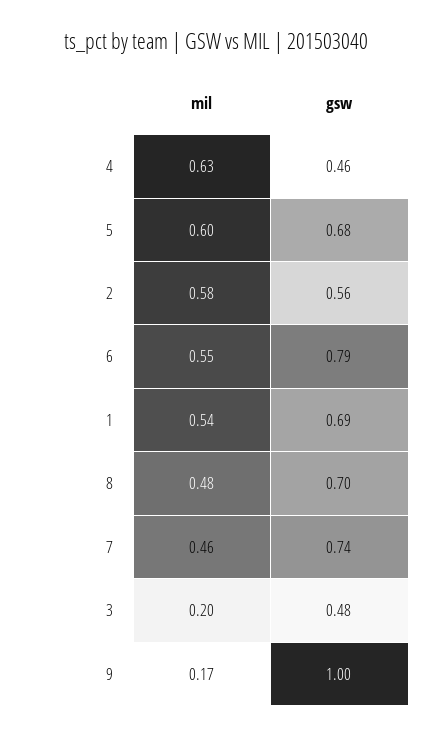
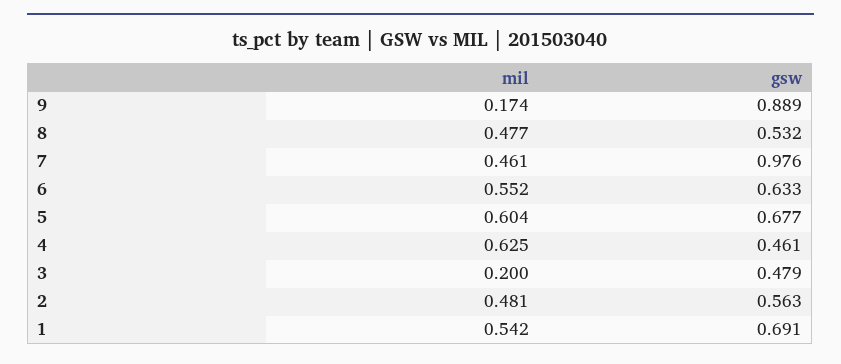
  {
    "mil": {
      "4": 0.625,
      "5": 0.604,
-     "2": 0.58,
+     "2": 0.481,
      "6": 0.552,
      "1": 0.542,
      "8": 0.477,
      "7": 0.461,
      "3": 0.2,
      "9": 0.174
    },
    "gsw": {
      "4": 0.461,
      "5": 0.677,
      "2": 0.563,
-     "6": 0.79,
+     "6": 0.633,
      "1": 0.691,
-     "8": 0.7,
+     "8": 0.532,
-     "7": 0.74,
+     "7": 0.976,
      "3": 0.479,
-     "9": 1
+     "9": 0.889
    }
  }

